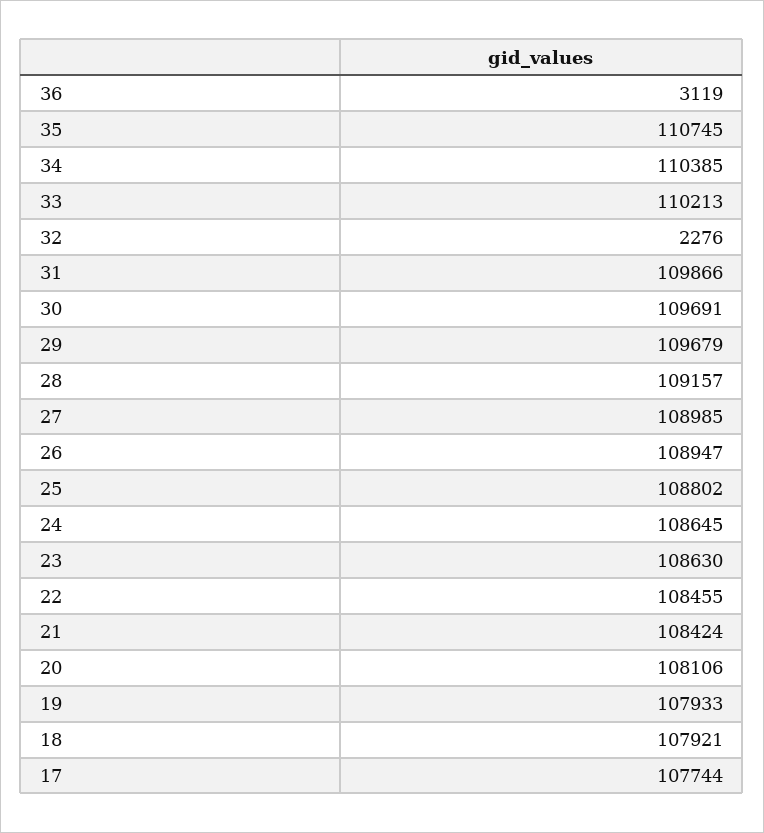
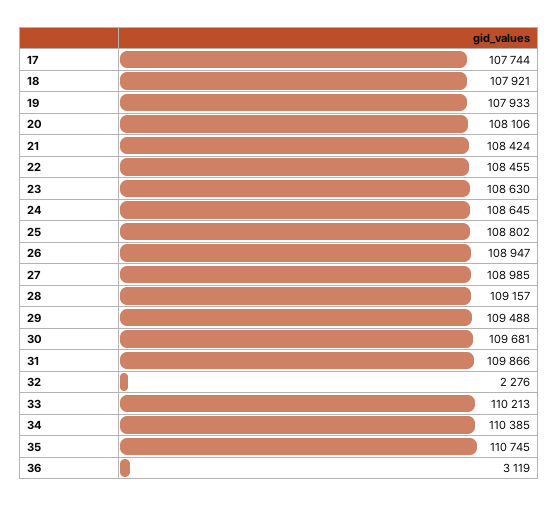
  {
    "36": 3119,
    "35": 110745,
    "34": 110385,
    "33": 110213,
    "32": 2276,
    "31": 109866,
-   "30": 109691,
+   "30": 109681,
-   "29": 109679,
+   "29": 109488,
    "28": 109157,
    "27": 108985,
    "26": 108947,
    "25": 108802,
    "24": 108645,
    "23": 108630,
    "22": 108455,
    "21": 108424,
    "20": 108106,
    "19": 107933,
    "18": 107921,
    "17": 107744
  }

